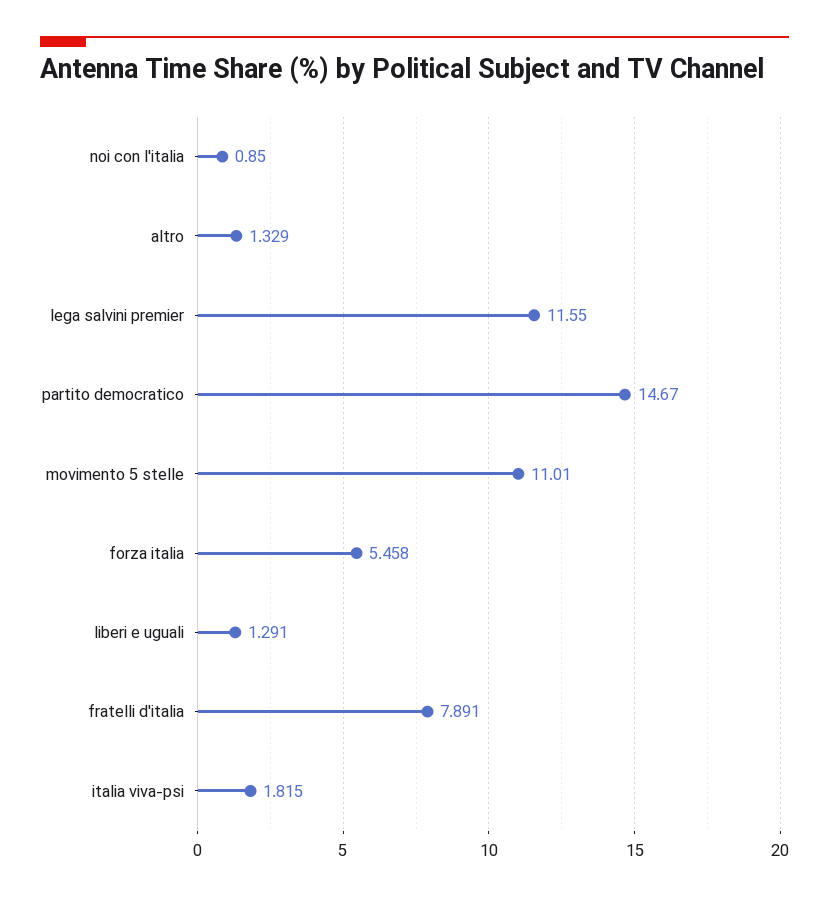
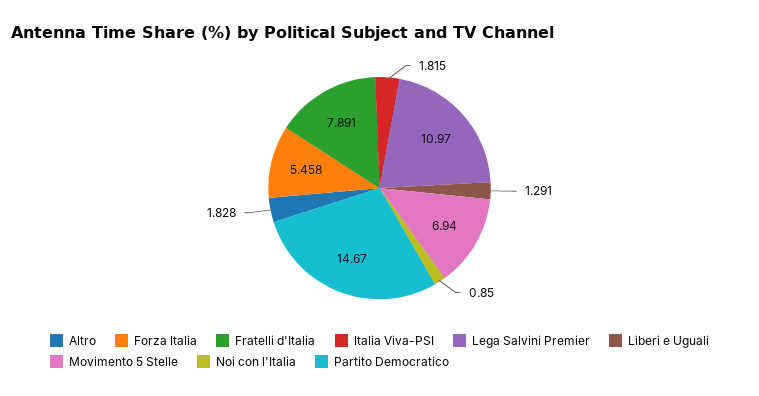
  {
    "noi con l'italia": 0.85,
-   "altro": 1.329,
+   "altro": 1.828,
-   "lega salvini premier": 11.55,
+   "lega salvini premier": 10.97,
    "partito democratico": 14.67,
-   "movimento 5 stelle": 11.01,
+   "movimento 5 stelle": 6.94,
    "forza italia": 5.458,
    "liberi e uguali": 1.291,
    "fratelli d'italia": 7.891,
    "italia viva-psi": 1.815
  }

